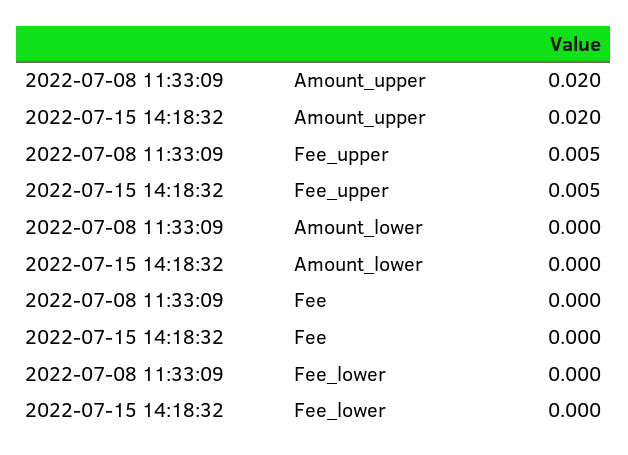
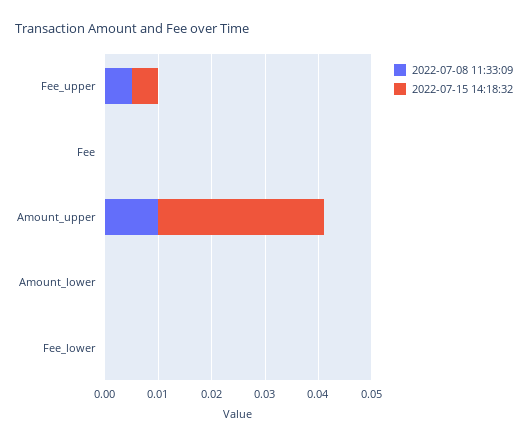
  {
    "2022-07-08 11:33:09": {
-     "Amount_upper": 0.02,
+     "Amount_upper": 0.01,
      "Fee_upper": 0.005,
      "Amount_lower": 0,
      "Fee": 0,
      "Fee_lower": 0
    },
    "2022-07-15 14:18:32": {
-     "Amount_upper": 0.02,
+     "Amount_upper": 0.03,
      "Fee_upper": 0.005,
      "Amount_lower": 0,
      "Fee": 0,
      "Fee_lower": 0
    }
  }

